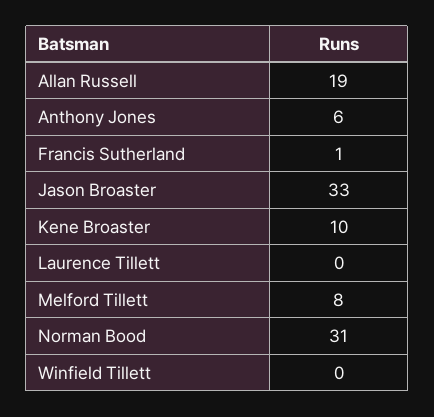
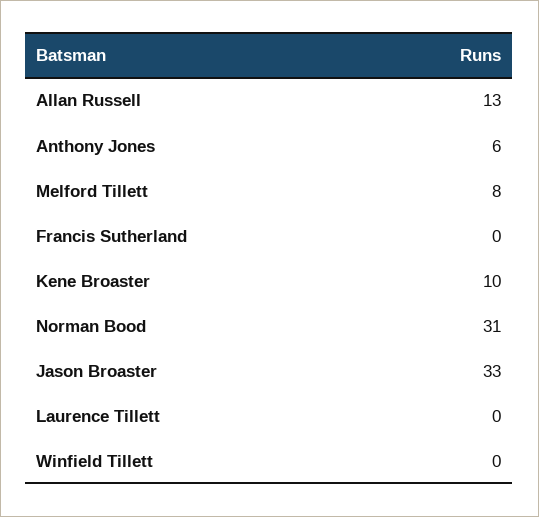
  {
-   "Allan Russell": 19,
+   "Allan Russell": 13,
    "Anthony Jones": 6,
-   "Francis Sutherland": 1,
+   "Francis Sutherland": 0,
    "Jason Broaster": 33,
    "Kene Broaster": 10,
    "Laurence Tillett": 0,
    "Melford Tillett": 8,
    "Norman Bood": 31,
    "Winfield Tillett": 0
  }

